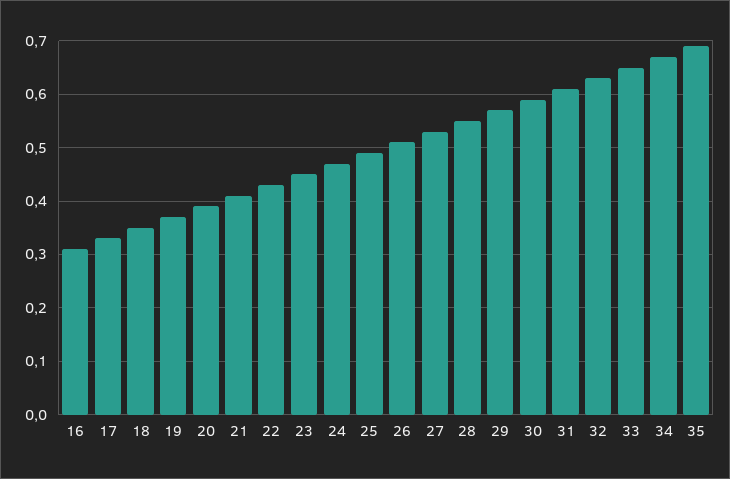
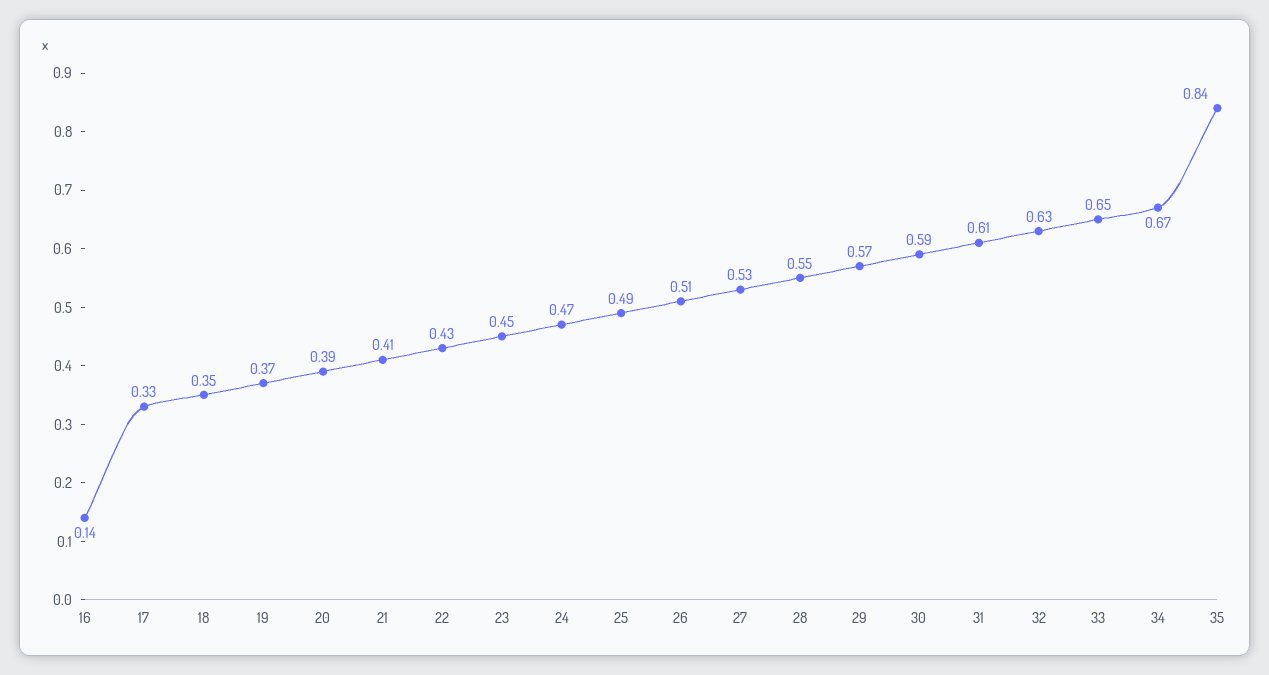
  {
-   "16": 0.3,
+   "16": 0.14,
    "17": 0.33,
    "18": 0.35,
    "19": 0.37,
    "20": 0.39,
    "21": 0.41,
    "22": 0.43,
    "23": 0.45,
    "24": 0.47,
    "25": 0.49,
    "26": 0.51,
    "27": 0.53,
    "28": 0.55,
    "29": 0.57,
    "30": 0.59,
    "31": 0.61,
    "32": 0.63,
    "33": 0.65,
    "34": 0.67,
-   "35": 0.7
+   "35": 0.84
  }

